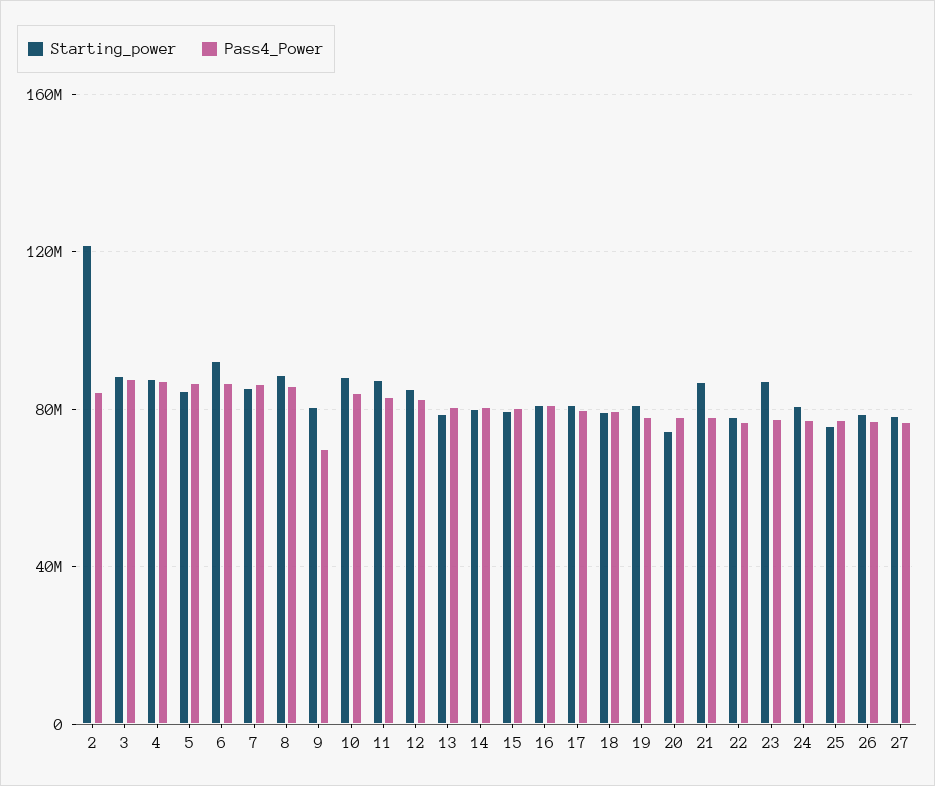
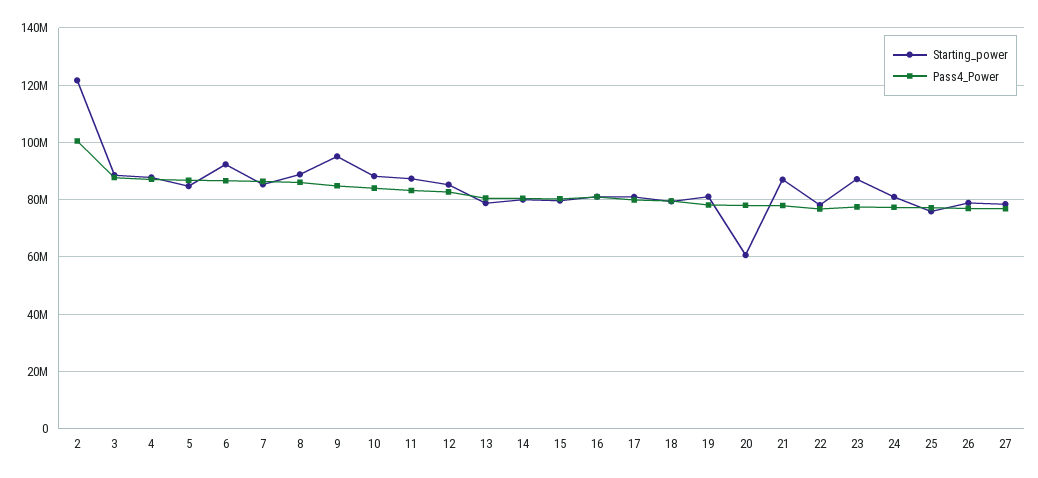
  {
    "Starting_power": {
      "2": 122500000,
      "3": 87500000,
      "4": 87500000,
      "5": 85000000,
      "6": 92500000,
      "7": 85000000,
      "8": 90000000,
-     "9": 80000000,
+     "9": 95000000,
      "10": 87500000,
      "11": 87500000,
      "12": 85000000,
      "13": 80000000,
      "14": 80000000,
      "15": 80000000,
      "16": 80000000,
      "17": 80000000,
      "18": 80000000,
      "19": 80000000,
-     "20": 75000000,
+     "20": 60000000,
      "21": 87500000,
      "22": 77500000,
      "23": 87500000,
      "24": 80000000,
      "25": 75000000,
      "26": 80000000,
      "27": 77500000
    },
    "Pass4_Power": {
-     "2": 85000000,
+     "2": 100000000,
      "3": 87500000,
      "4": 87500000,
      "5": 87500000,
      "6": 87500000,
      "7": 87500000,
      "8": 85000000,
-     "9": 70000000,
+     "9": 85000000,
      "10": 85000000,
      "11": 82500000,
      "12": 82500000,
      "13": 80000000,
      "14": 80000000,
      "15": 80000000,
      "16": 80000000,
      "17": 80000000,
      "18": 80000000,
      "19": 77500000,
      "20": 77500000,
      "21": 77500000,
      "22": 77500000,
      "23": 77500000,
      "24": 77500000,
      "25": 77500000,
      "26": 77500000,
      "27": 77500000
    }
  }

